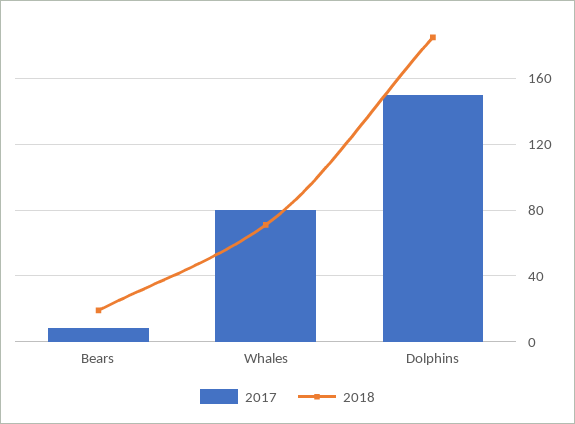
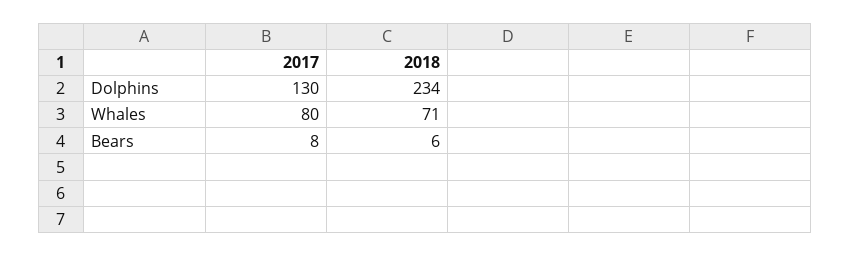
  {
    "2017": {
      "Bears": 8,
      "Whales": 80,
-     "Dolphins": 150
+     "Dolphins": 130
    },
    "2018": {
-     "Bears": 20,
+     "Bears": 6,
      "Whales": 71,
-     "Dolphins": 185
+     "Dolphins": 234
    }
  }

